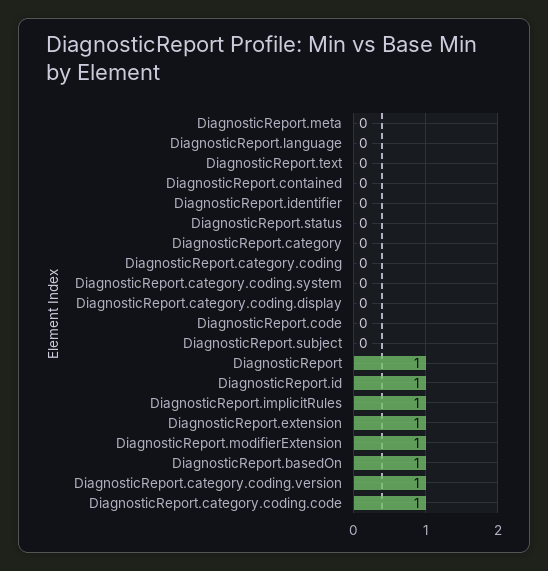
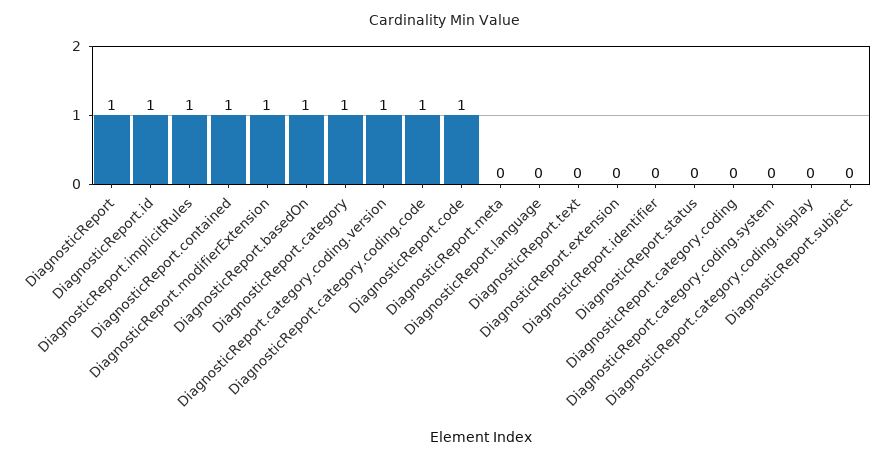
  {
    "DiagnosticReport.meta": 0,
    "DiagnosticReport.language": 0,
    "DiagnosticReport.text": 0,
-   "DiagnosticReport.contained": 0,
+   "DiagnosticReport.contained": 1,
    "DiagnosticReport.identifier": 0,
    "DiagnosticReport.status": 0,
-   "DiagnosticReport.category": 0,
+   "DiagnosticReport.category": 1,
    "DiagnosticReport.category.coding": 0,
    "DiagnosticReport.category.coding.system": 0,
    "DiagnosticReport.category.coding.display": 0,
-   "DiagnosticReport.code": 0,
+   "DiagnosticReport.code": 1,
    "DiagnosticReport.subject": 0,
    "DiagnosticReport": 1,
    "DiagnosticReport.id": 1,
    "DiagnosticReport.implicitRules": 1,
-   "DiagnosticReport.extension": 1,
+   "DiagnosticReport.extension": 0,
    "DiagnosticReport.modifierExtension": 1,
    "DiagnosticReport.basedOn": 1,
    "DiagnosticReport.category.coding.version": 1,
    "DiagnosticReport.category.coding.code": 1
  }

